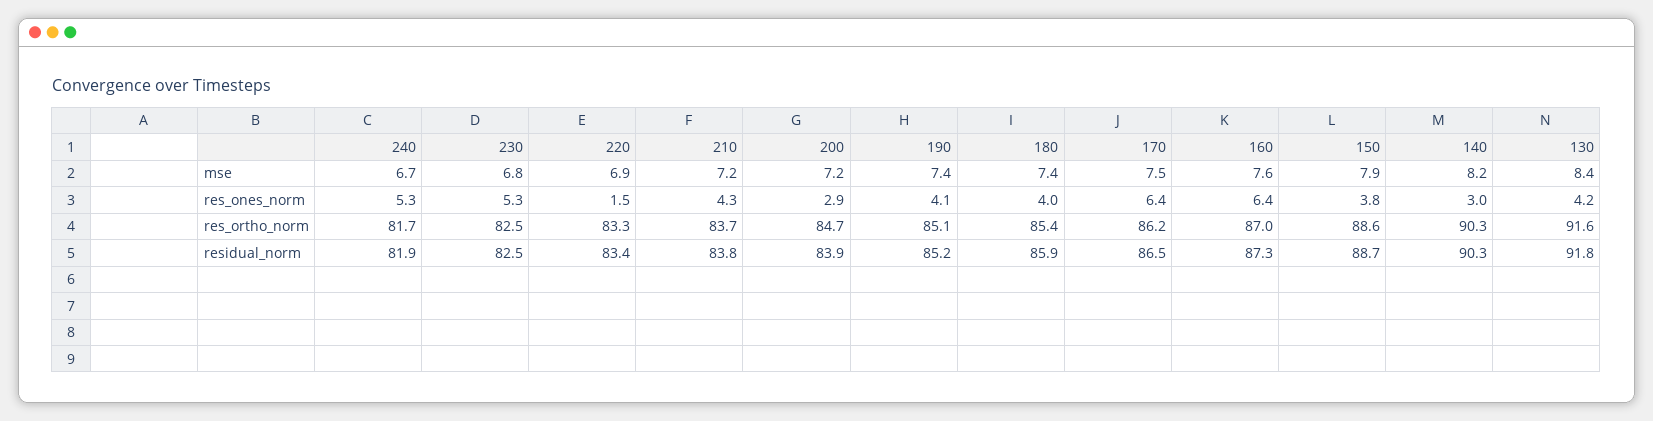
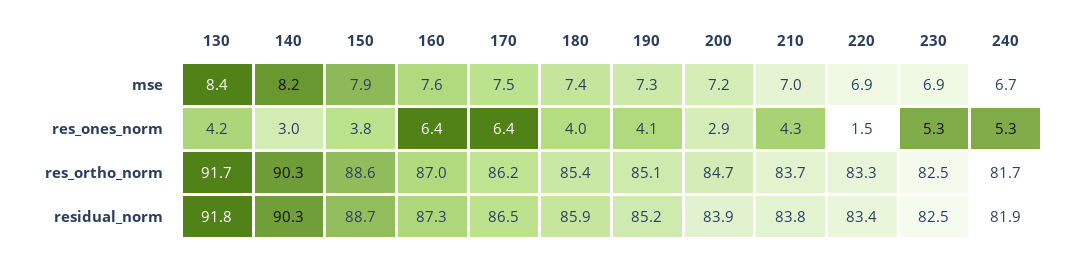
  {
    "240": {
      "mse": 6.7,
      "res_ones_norm": 5.3,
      "res_ortho_norm": 81.7,
      "residual_norm": 81.9
    },
    "230": {
-     "mse": 6.8,
+     "mse": 6.9,
      "res_ones_norm": 5.3,
      "res_ortho_norm": 82.5,
      "residual_norm": 82.5
    },
    "220": {
      "mse": 6.9,
      "res_ones_norm": 1.5,
      "res_ortho_norm": 83.3,
      "residual_norm": 83.4
    },
    "210": {
-     "mse": 7.2,
+     "mse": 7,
      "res_ones_norm": 4.3,
      "res_ortho_norm": 83.7,
      "residual_norm": 83.8
    },
    "200": {
      "mse": 7.2,
      "res_ones_norm": 2.9,
      "res_ortho_norm": 84.7,
      "residual_norm": 83.9
    },
    "190": {
-     "mse": 7.4,
+     "mse": 7.3,
      "res_ones_norm": 4.1,
      "res_ortho_norm": 85.1,
      "residual_norm": 85.2
    },
    "180": {
      "mse": 7.4,
      "res_ones_norm": 4,
      "res_ortho_norm": 85.4,
      "residual_norm": 85.9
    },
    "170": {
      "mse": 7.5,
      "res_ones_norm": 6.4,
      "res_ortho_norm": 86.2,
      "residual_norm": 86.5
    },
    "160": {
      "mse": 7.6,
      "res_ones_norm": 6.4,
      "res_ortho_norm": 87,
      "residual_norm": 87.3
    },
    "150": {
      "mse": 7.9,
      "res_ones_norm": 3.8,
      "res_ortho_norm": 88.6,
      "residual_norm": 88.7
    },
    "140": {
      "mse": 8.2,
      "res_ones_norm": 3,
      "res_ortho_norm": 90.3,
      "residual_norm": 90.3
    },
    "130": {
      "mse": 8.4,
      "res_ones_norm": 4.2,
-     "res_ortho_norm": 91.6,
+     "res_ortho_norm": 91.7,
      "residual_norm": 91.8
    }
  }

